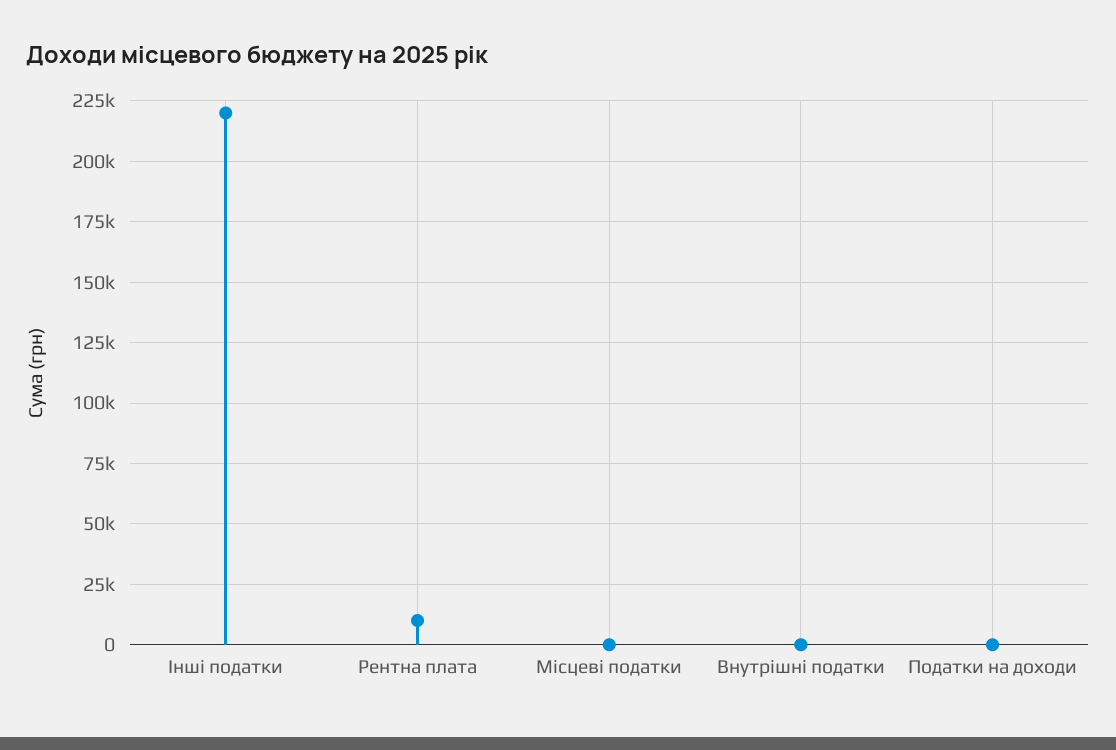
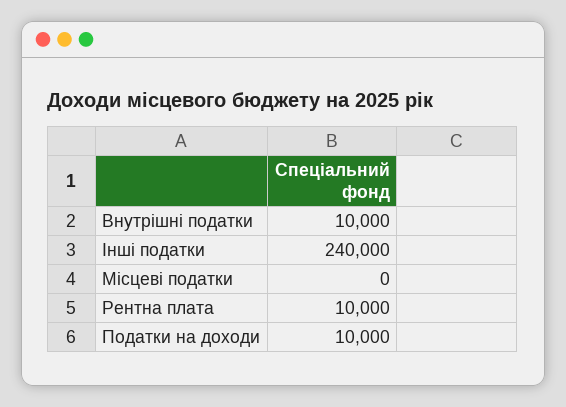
  {
-   "Інші податки": 220000,
+   "Інші податки": 240000,
    "Рентна плата": 10000,
    "Місцеві податки": 0,
-   "Внутрішні податки": 0,
+   "Внутрішні податки": 10000,
-   "Податки на доходи": 0
+   "Податки на доходи": 10000
  }

